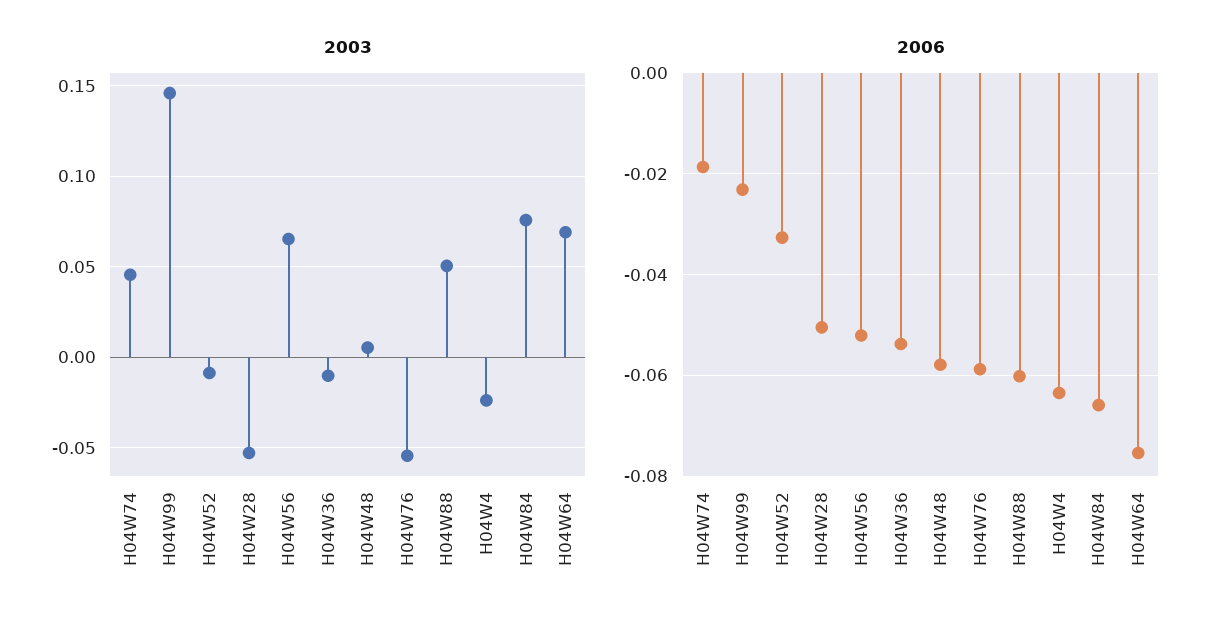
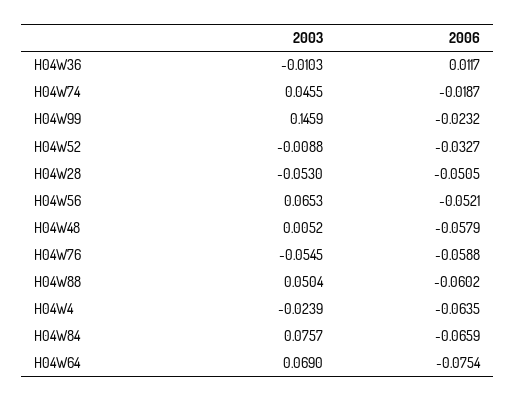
  {
    "2003": {
      "H04W74": 0.0455,
      "H04W99": 0.1459,
      "H04W52": -0.0088,
      "H04W28": -0.053,
      "H04W56": 0.0653,
      "H04W36": -0.0103,
      "H04W48": 0.0052,
      "H04W76": -0.0545,
      "H04W88": 0.0504,
      "H04W4": -0.0239,
      "H04W84": 0.0757,
      "H04W64": 0.069
    },
    "2006": {
      "H04W74": -0.0187,
      "H04W99": -0.0232,
      "H04W52": -0.0327,
      "H04W28": -0.0505,
      "H04W56": -0.0521,
-     "H04W36": -0.054,
+     "H04W36": 0.0117,
      "H04W48": -0.0579,
      "H04W76": -0.0588,
      "H04W88": -0.0602,
      "H04W4": -0.0635,
      "H04W84": -0.0659,
      "H04W64": -0.0754
    }
  }

